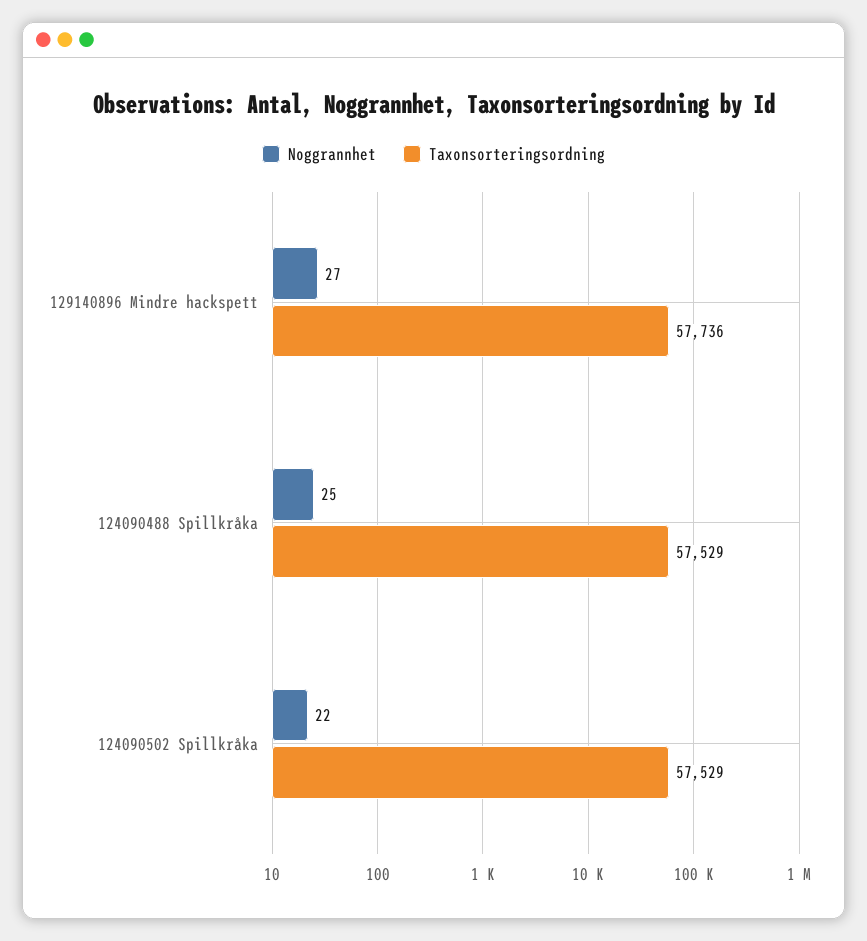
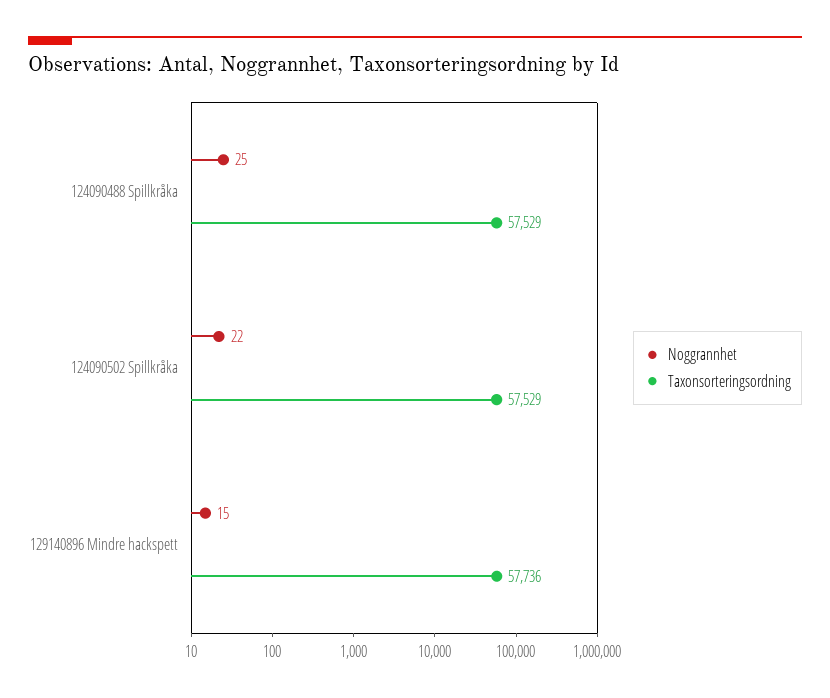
  {
    "Noggrannhet": {
-     "129140896 Mindre hackspett": 27,
+     "129140896 Mindre hackspett": 15,
      "124090488 Spillkråka": 25,
      "124090502 Spillkråka": 22
    },
    "Taxonsorteringsordning": {
      "129140896 Mindre hackspett": 57736,
      "124090488 Spillkråka": 57529,
      "124090502 Spillkråka": 57529
    }
  }

